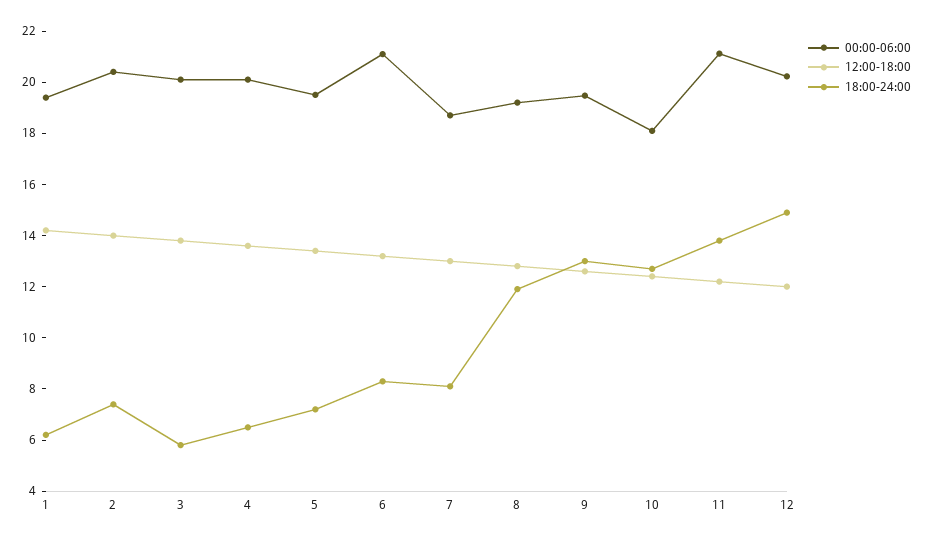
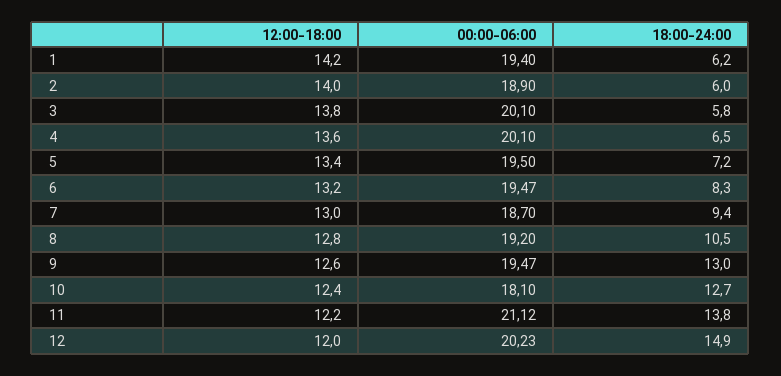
  {
    "00:00-06:00": {
      "1": 19.4,
-     "2": 20.5,
+     "2": 18.9,
      "3": 20.1,
      "4": 20.1,
      "5": 19.5,
-     "6": 21,
+     "6": 19.47,
      "7": 18.7,
      "8": 19.2,
      "9": 19.47,
      "10": 18.1,
      "11": 21.12,
      "12": 20.23
    },
    "12:00-18:00": {
      "1": 14.2,
      "2": 14,
      "3": 13.8,
      "4": 13.6,
      "5": 13.4,
      "6": 13.2,
      "7": 13,
      "8": 12.8,
      "9": 12.6,
      "10": 12.4,
      "11": 12.2,
      "12": 12
    },
    "18:00-24:00": {
      "1": 6.2,
-     "2": 7.5,
+     "2": 6,
      "3": 5.8,
      "4": 6.5,
      "5": 7.2,
      "6": 8.3,
-     "7": 8,
+     "7": 9.4,
-     "8": 12,
+     "8": 10.5,
      "9": 13,
      "10": 12.7,
      "11": 13.8,
      "12": 14.9
    }
  }

